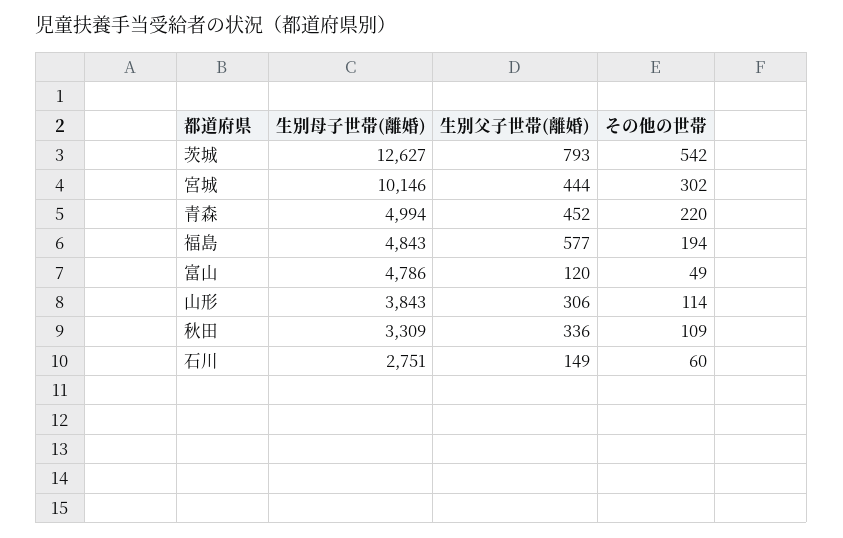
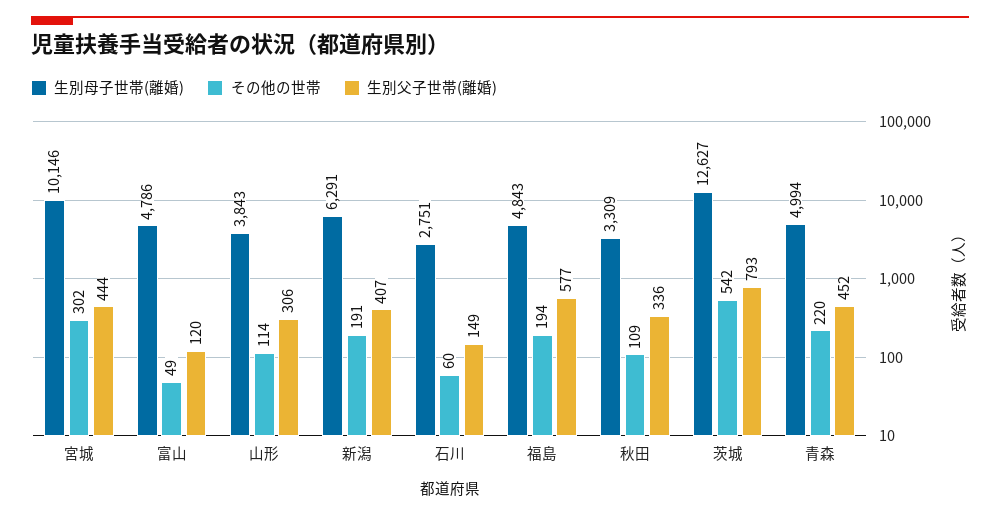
  {
    "生別母子世帯(離婚)": {
      "茨城": 12627,
      "宮城": 10146,
      "青森": 4994,
      "福島": 4843,
      "富山": 4786,
      "山形": 3843,
      "秋田": 3309,
-     "石川": 2751
+     "石川": 2751,
+     "新潟": 6291
    },
    "生別父子世帯(離婚)": {
      "茨城": 793,
      "宮城": 444,
      "青森": 452,
      "福島": 577,
      "富山": 120,
      "山形": 306,
      "秋田": 336,
-     "石川": 149
+     "石川": 149,
+     "新潟": 407
    },
    "その他の世帯": {
      "茨城": 542,
      "宮城": 302,
      "青森": 220,
      "福島": 194,
      "富山": 49,
      "山形": 114,
      "秋田": 109,
-     "石川": 60
+     "石川": 60,
+     "新潟": 191
    }
  }

